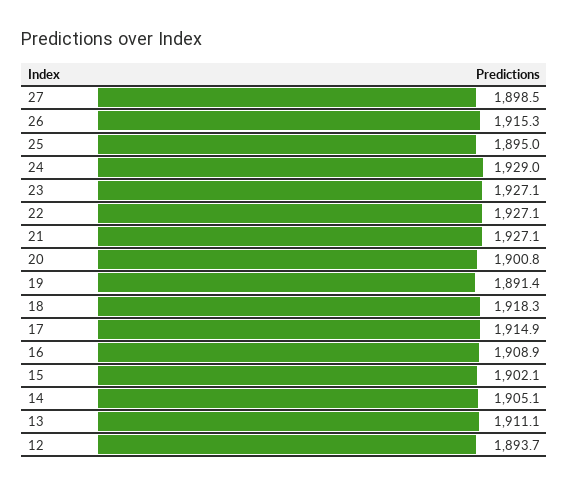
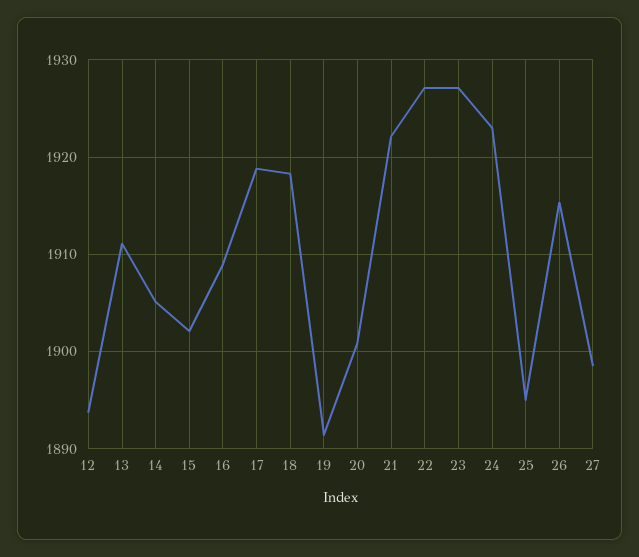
  {
    "27": 1898.5,
    "26": 1915.3,
    "25": 1895,
-   "24": 1929,
+   "24": 1923,
    "23": 1927.1,
    "22": 1927.1,
-   "21": 1927.1,
+   "21": 1922,
    "20": 1900.8,
    "19": 1891.4,
    "18": 1918.3,
-   "17": 1914.9,
+   "17": 1919,
    "16": 1908.9,
    "15": 1902.1,
    "14": 1905.1,
    "13": 1911.1,
    "12": 1893.7
  }

